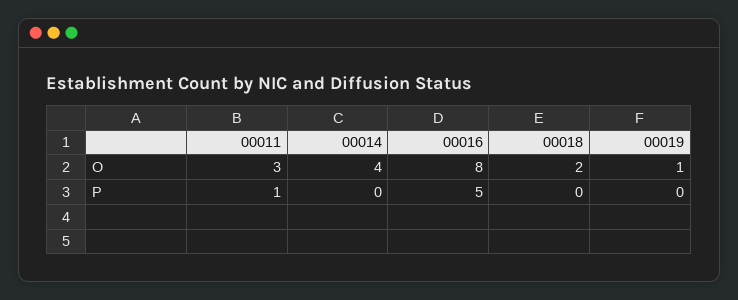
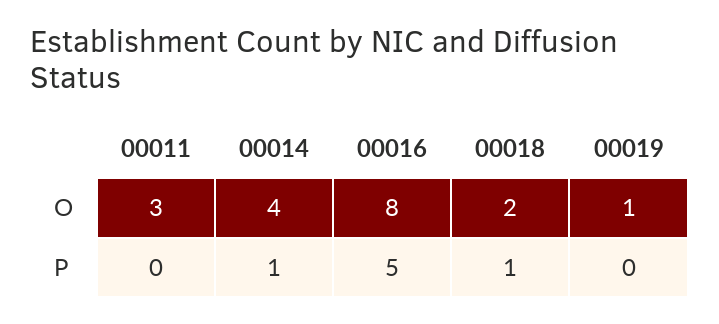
  {
    "00011": {
      "O": 3,
-     "P": 1
+     "P": 0
    },
    "00014": {
      "O": 4,
-     "P": 0
+     "P": 1
    },
    "00016": {
      "O": 8,
      "P": 5
    },
    "00018": {
      "O": 2,
-     "P": 0
+     "P": 1
    },
    "00019": {
      "O": 1,
      "P": 0
    }
  }

